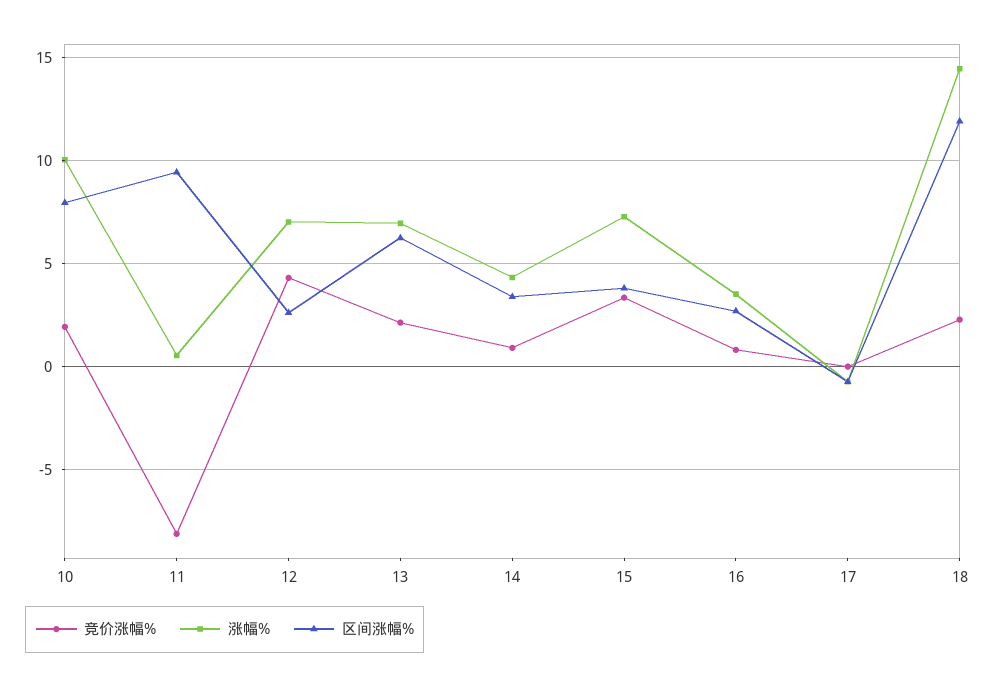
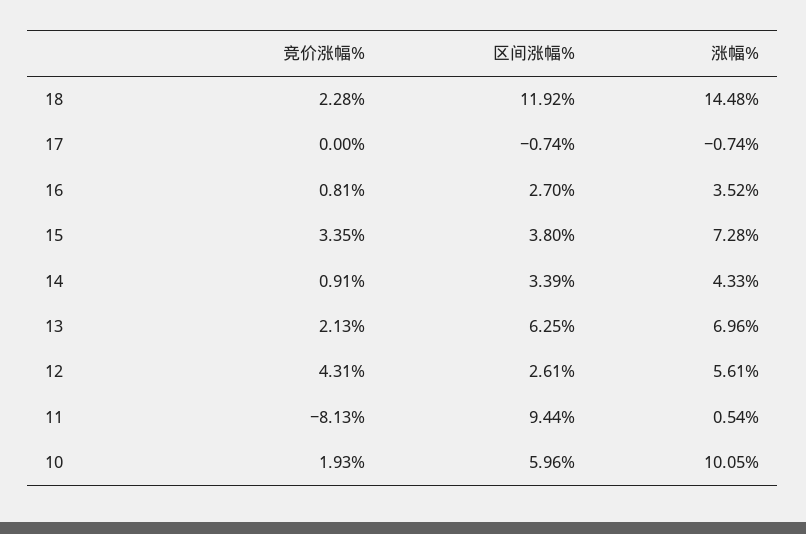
  {
    "竞价涨幅%": {
      "10": 1.93,
      "11": -8.13,
      "12": 4.31,
      "13": 2.13,
      "14": 0.91,
      "15": 3.35,
      "16": 0.81,
      "17": 0,
      "18": 2.28
    },
    "涨幅%": {
      "10": 10.05,
      "11": 0.54,
-     "12": 7,
+     "12": 5.61,
      "13": 6.96,
      "14": 4.33,
      "15": 7.28,
      "16": 3.52,
      "17": -0.74,
      "18": 14.48
    },
    "区间涨幅%": {
-     "10": 8,
+     "10": 5.96,
      "11": 9.44,
      "12": 2.61,
      "13": 6.25,
      "14": 3.39,
      "15": 3.8,
      "16": 2.7,
      "17": -0.74,
      "18": 11.92
    }
  }

